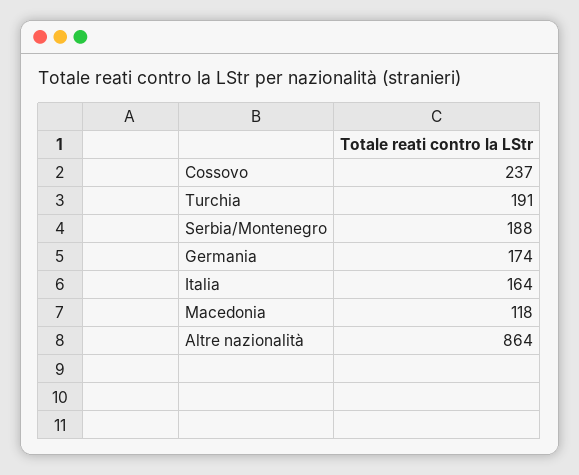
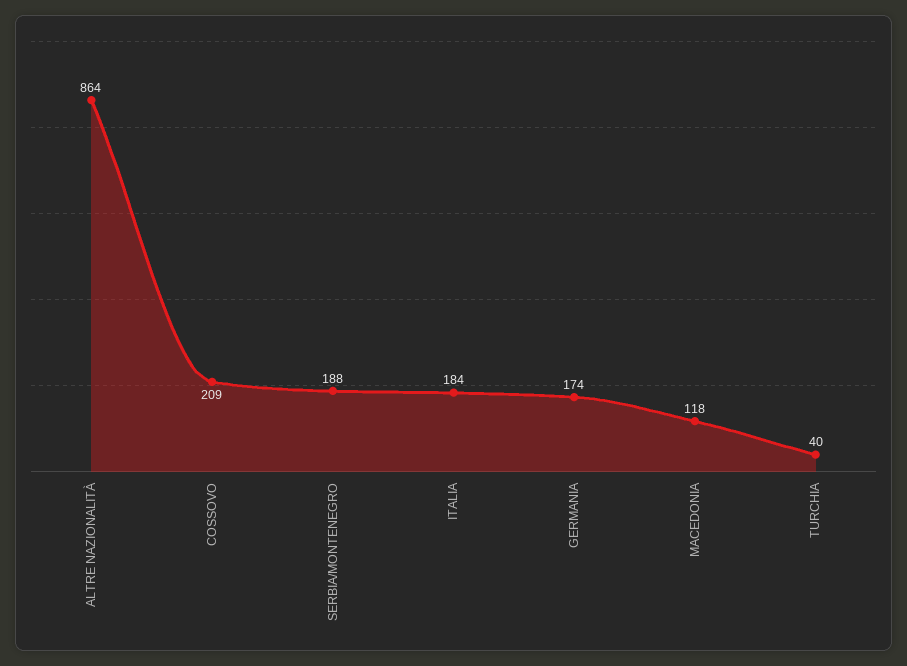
  {
-   "Cossovo": 237,
+   "Cossovo": 209,
-   "Turchia": 191,
+   "Turchia": 40,
    "Serbia/Montenegro": 188,
    "Germania": 174,
-   "Italia": 164,
+   "Italia": 184,
    "Macedonia": 118,
    "Altre nazionalità": 864
  }

